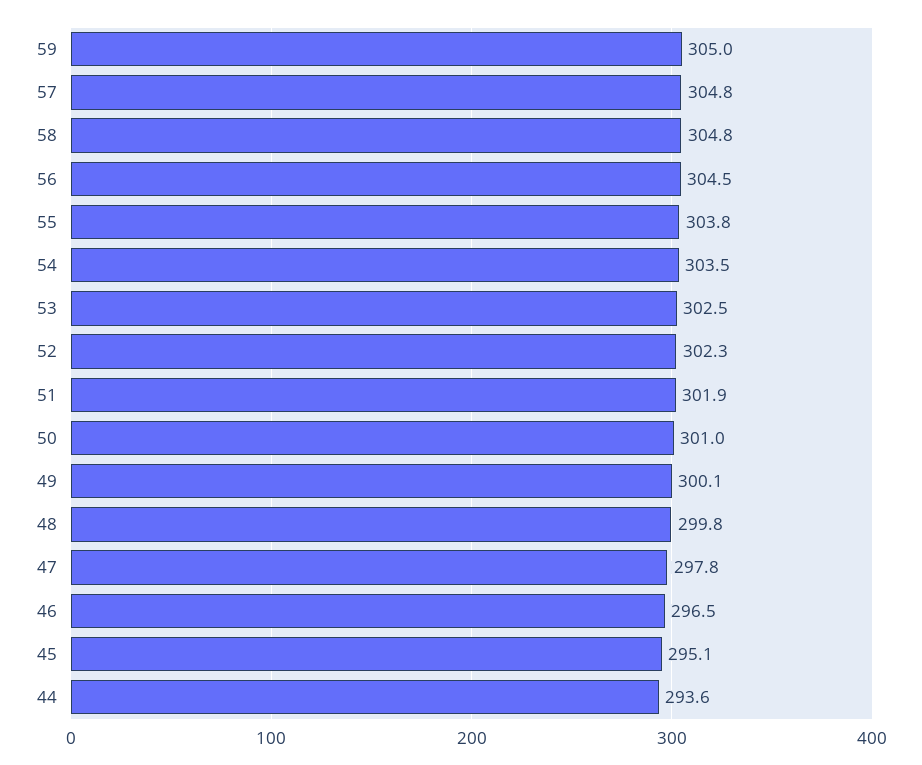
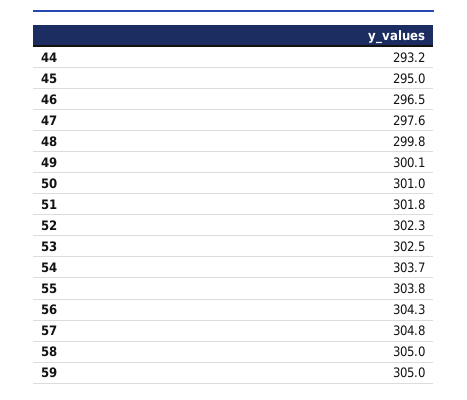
  {
    "59": 305,
    "57": 304.8,
-   "58": 304.8,
+   "58": 305,
-   "56": 304.5,
+   "56": 304.3,
    "55": 303.8,
-   "54": 303.5,
+   "54": 303.7,
    "53": 302.5,
    "52": 302.3,
-   "51": 301.9,
+   "51": 301.8,
    "50": 301,
    "49": 300.1,
    "48": 299.8,
-   "47": 297.8,
+   "47": 297.6,
    "46": 296.5,
-   "45": 295.1,
+   "45": 295,
-   "44": 293.6
+   "44": 293.2
  }

